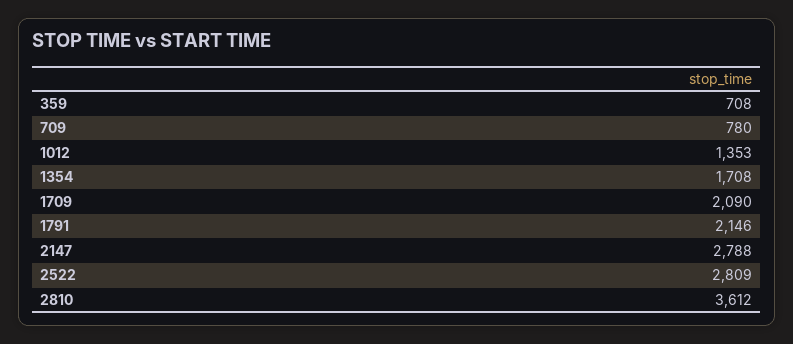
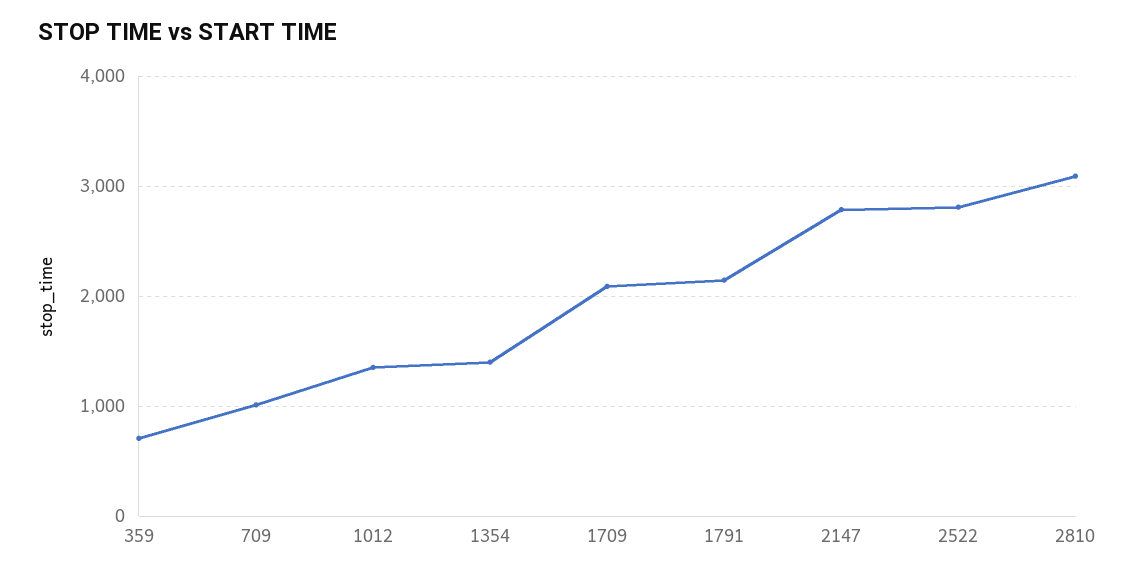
  {
    "359": 708,
-   "709": 780,
+   "709": 1000,
    "1012": 1353,
-   "1354": 1708,
+   "1354": 1400,
    "1709": 2090,
    "1791": 2146,
    "2147": 2788,
    "2522": 2809,
-   "2810": 3612
+   "2810": 3100
  }

